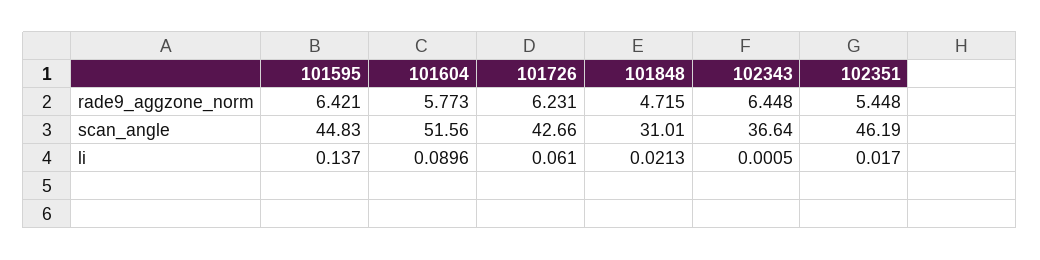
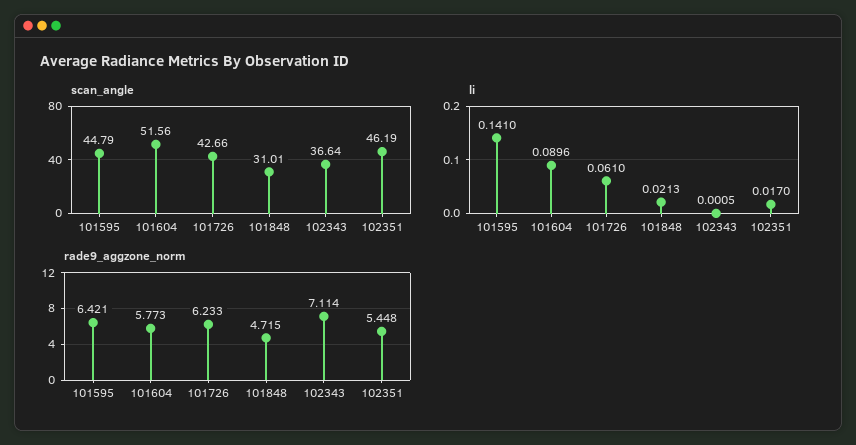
  {
    "rade9_aggzone_norm": {
      "101595": 6.421,
      "101604": 5.773,
-     "101726": 6.231,
+     "101726": 6.233,
      "101848": 4.715,
-     "102343": 6.448,
+     "102343": 7.114,
      "102351": 5.448
    },
    "scan_angle": {
-     "101595": 44.83,
+     "101595": 44.79,
      "101604": 51.56,
      "101726": 42.66,
      "101848": 31.01,
      "102343": 36.64,
      "102351": 46.19
    },
    "li": {
-     "101595": 0.137,
+     "101595": 0.141,
      "101604": 0.0896,
      "101726": 0.061,
      "101848": 0.0213,
      "102343": 0.0005,
      "102351": 0.017
    }
  }

